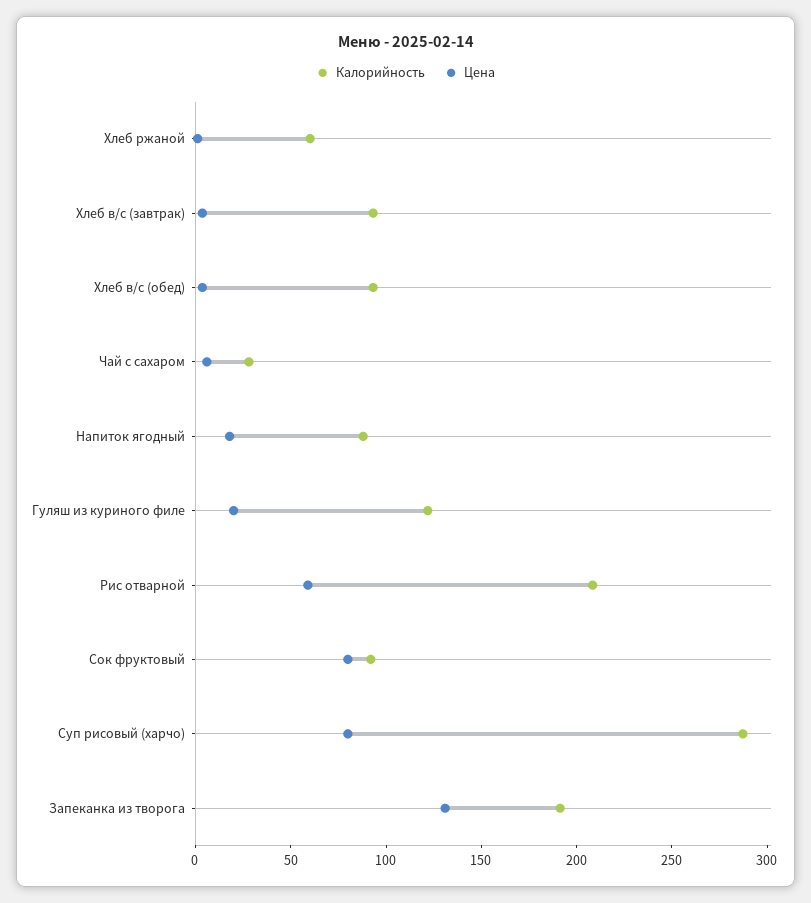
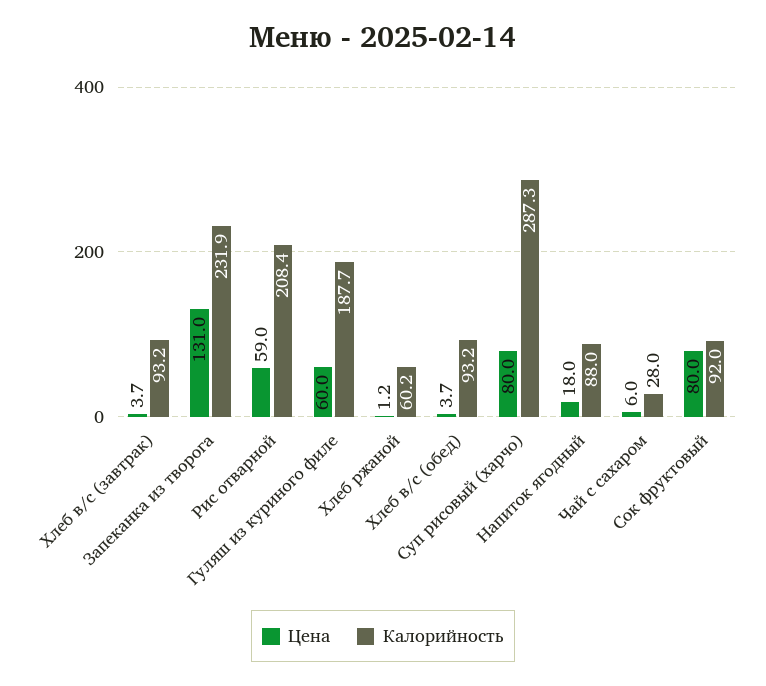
  {
    "Калорийность": {
      "Хлеб ржаной": 60.2,
      "Хлеб в/с (завтрак)": 93.2,
      "Хлеб в/с (обед)": 93.2,
      "Чай с сахаром": 28,
      "Напиток ягодный": 88,
-     "Гуляш из куриного филе": 120,
+     "Гуляш из куриного филе": 187.7,
      "Рис отварной": 208.4,
      "Сок фруктовый": 92,
      "Суп рисовый (харчо)": 287.3,
-     "Запеканка из творога": 190
+     "Запеканка из творога": 231.9
    },
    "Цена": {
      "Хлеб ржаной": 1.2,
      "Хлеб в/с (завтрак)": 3.7,
      "Хлеб в/с (обед)": 3.7,
      "Чай с сахаром": 6,
      "Напиток ягодный": 18,
-     "Гуляш из куриного филе": 20,
+     "Гуляш из куриного филе": 60,
      "Рис отварной": 59,
      "Сок фруктовый": 80,
      "Суп рисовый (харчо)": 80,
      "Запеканка из творога": 131
    }
  }

